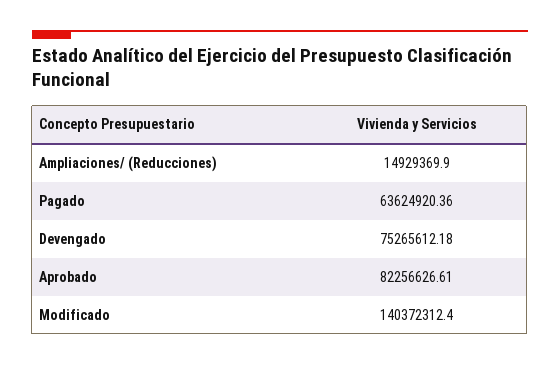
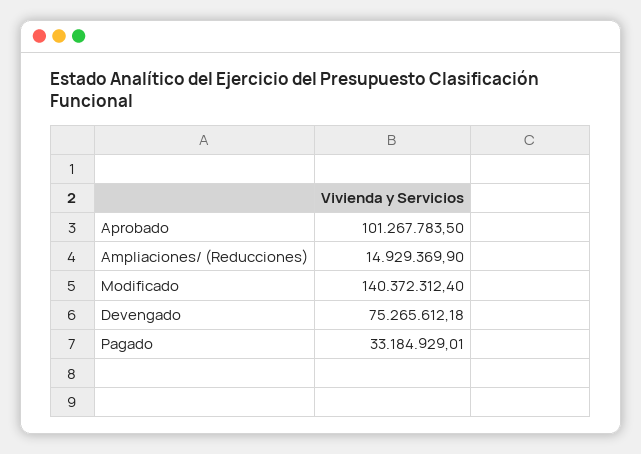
  {
    "Ampliaciones/ (Reducciones)": 14929369.9,
-   "Pagado": 63624920.36,
+   "Pagado": 33184929.01,
    "Devengado": 75265612.18,
-   "Aprobado": 82256626.61,
+   "Aprobado": 101267783.5,
    "Modificado": 140372312.4
  }

